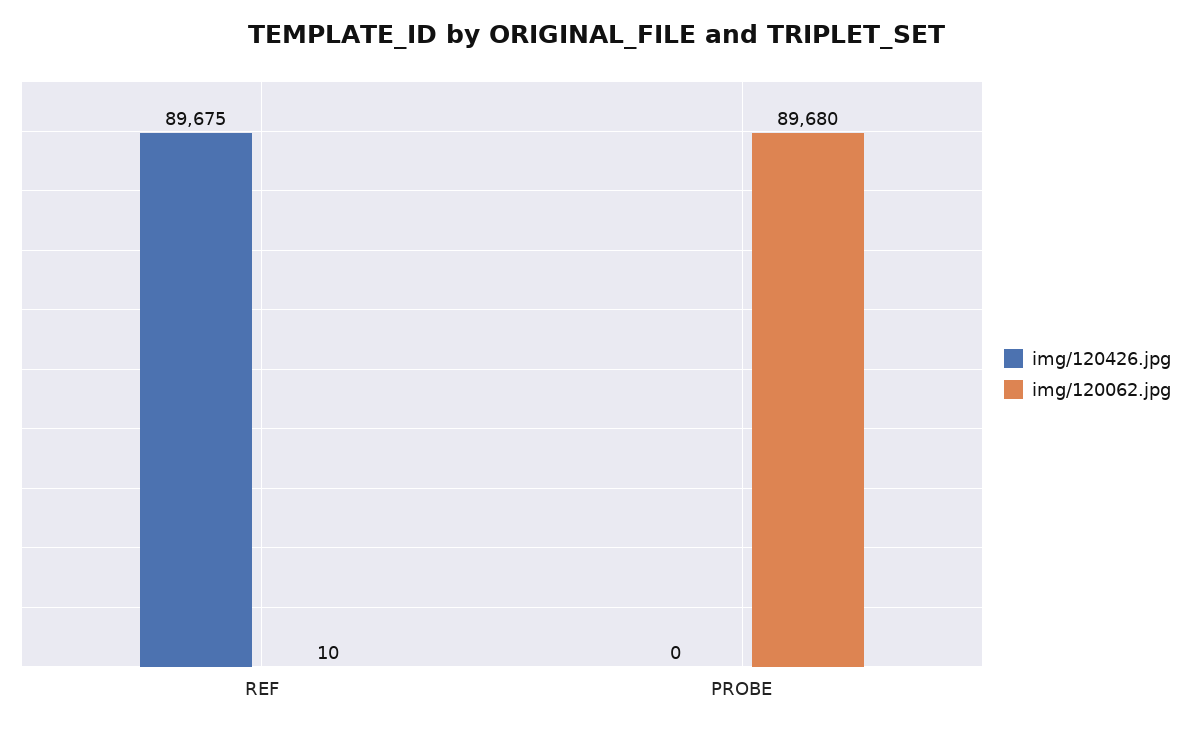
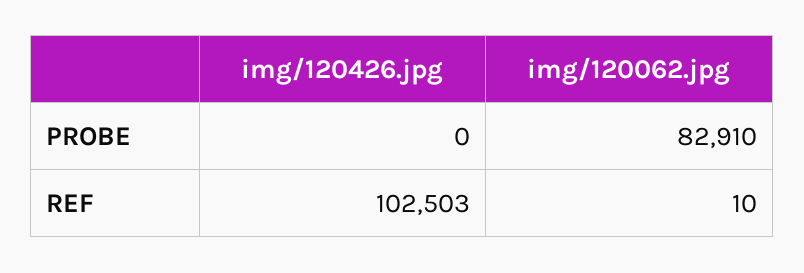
  {
    "img/120426.jpg": {
-     "REF": 89675,
+     "REF": 102503,
      "PROBE": 0
    },
    "img/120062.jpg": {
      "REF": 10,
-     "PROBE": 89680
+     "PROBE": 82910
    }
  }

